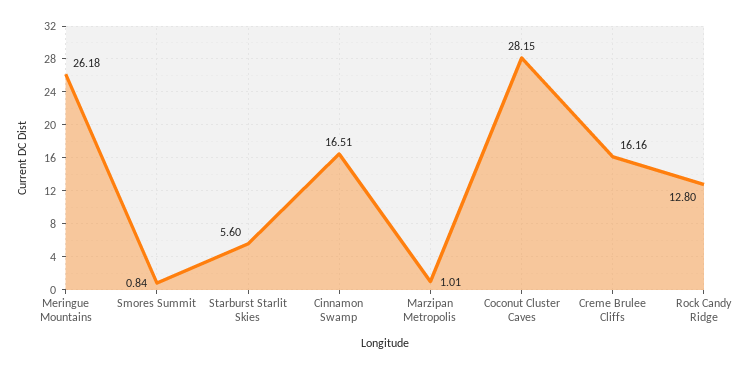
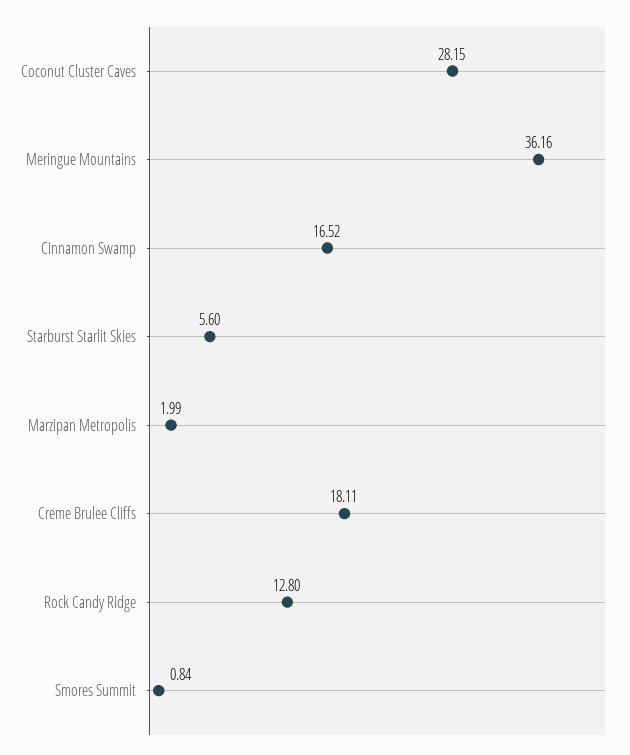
  {
-   "Meringue Mountains": 26.18,
+   "Meringue Mountains": 36.16,
    "Smores Summit": 0.84,
    "Starburst Starlit Skies": 5.6,
-   "Cinnamon Swamp": 16.51,
+   "Cinnamon Swamp": 16.52,
-   "Marzipan Metropolis": 1.01,
+   "Marzipan Metropolis": 1.99,
    "Coconut Cluster Caves": 28.15,
-   "Creme Brulee Cliffs": 16.16,
+   "Creme Brulee Cliffs": 18.11,
    "Rock Candy Ridge": 12.8
  }

